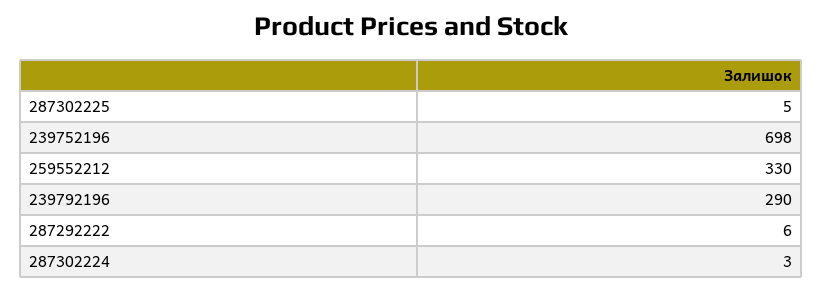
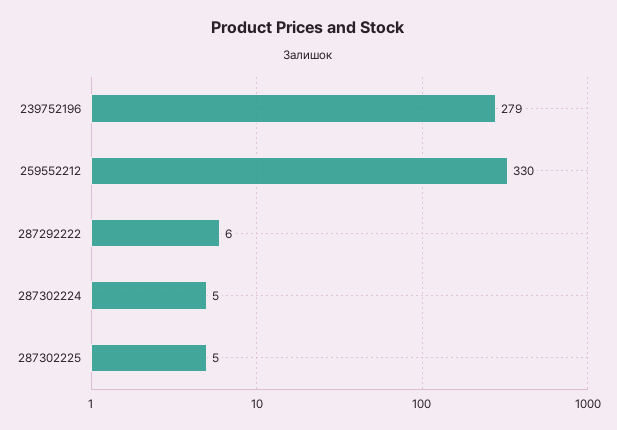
  {
    "287302225": 5,
-   "239752196": 698,
+   "239752196": 279,
    "259552212": 330,
-   "239792196": 290,
    "287292222": 6,
-   "287302224": 3
+   "287302224": 5
  }

